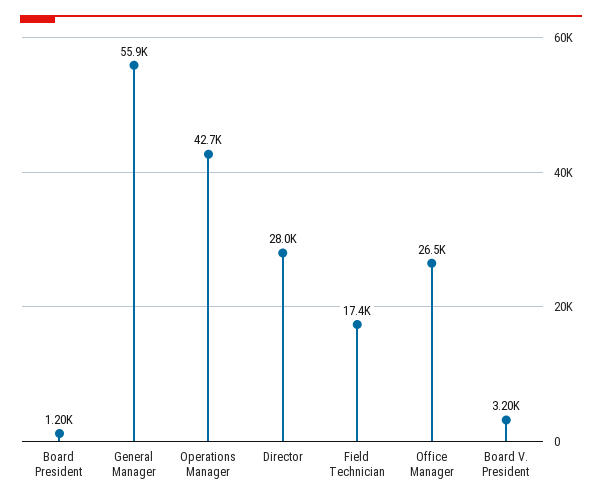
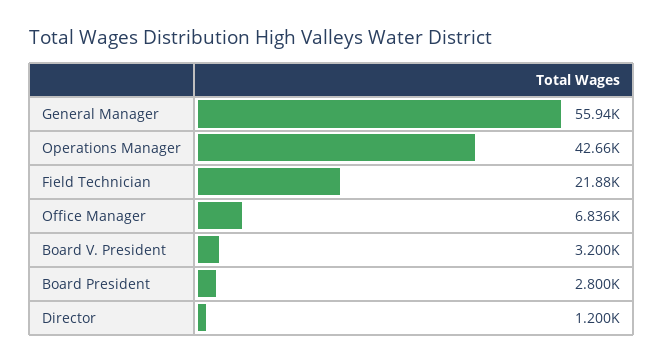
  {
-   "Board President": 1200,
+   "Board President": 2800,
    "General Manager": 55940,
    "Operations Manager": 42660,
-   "Director": 28000,
+   "Director": 1200,
-   "Field Technician": 17400,
+   "Field Technician": 21880,
-   "Office Manager": 26500,
+   "Office Manager": 6836,
    "Board V. President": 3200
  }

